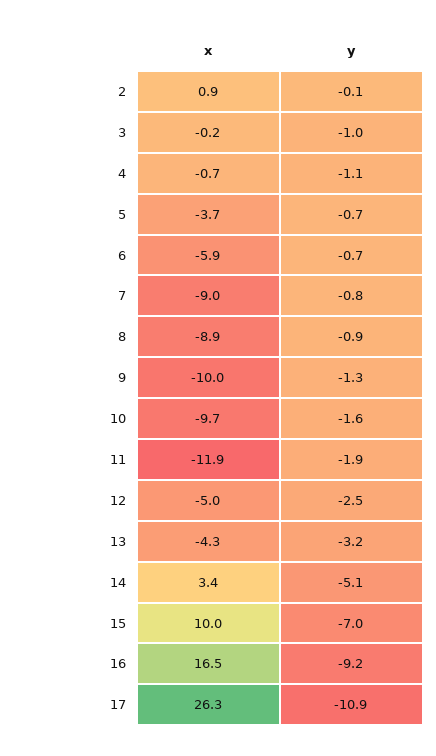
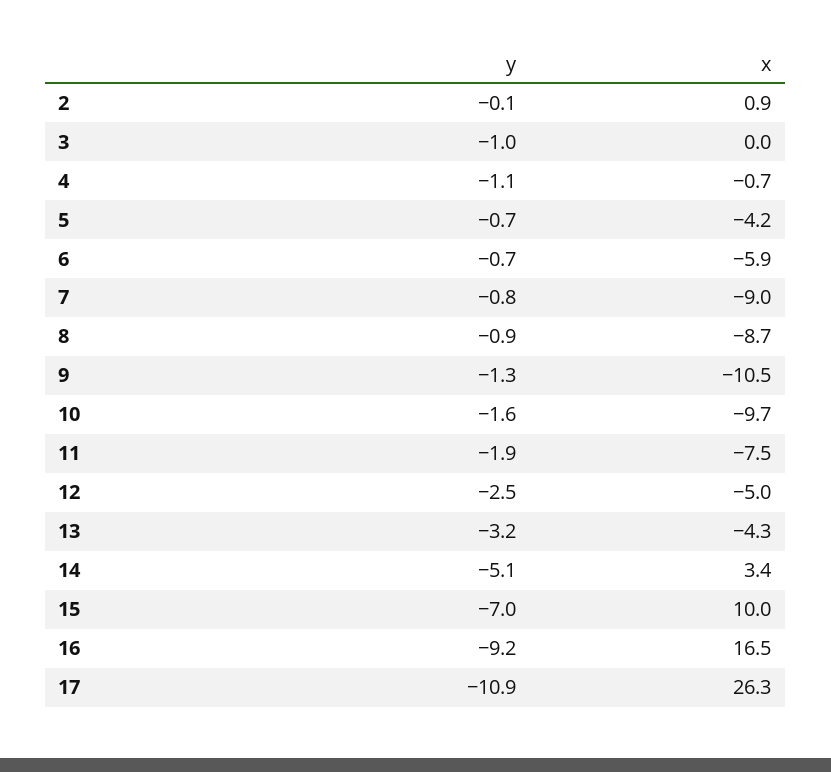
  {
    "x": {
      "2": 0.9,
-     "3": -0.2,
+     "3": 0,
      "4": -0.7,
-     "5": -3.7,
+     "5": -4.2,
      "6": -5.9,
      "7": -9,
-     "8": -8.9,
+     "8": -8.7,
-     "9": -10,
+     "9": -10.5,
      "10": -9.7,
-     "11": -11.9,
+     "11": -7.5,
      "12": -5,
      "13": -4.3,
      "14": 3.4,
      "15": 10,
      "16": 16.5,
      "17": 26.3
    },
    "y": {
      "2": -0.1,
      "3": -1,
      "4": -1.1,
      "5": -0.7,
      "6": -0.7,
      "7": -0.8,
      "8": -0.9,
      "9": -1.3,
      "10": -1.6,
      "11": -1.9,
      "12": -2.5,
      "13": -3.2,
      "14": -5.1,
      "15": -7,
      "16": -9.2,
      "17": -10.9
    }
  }

